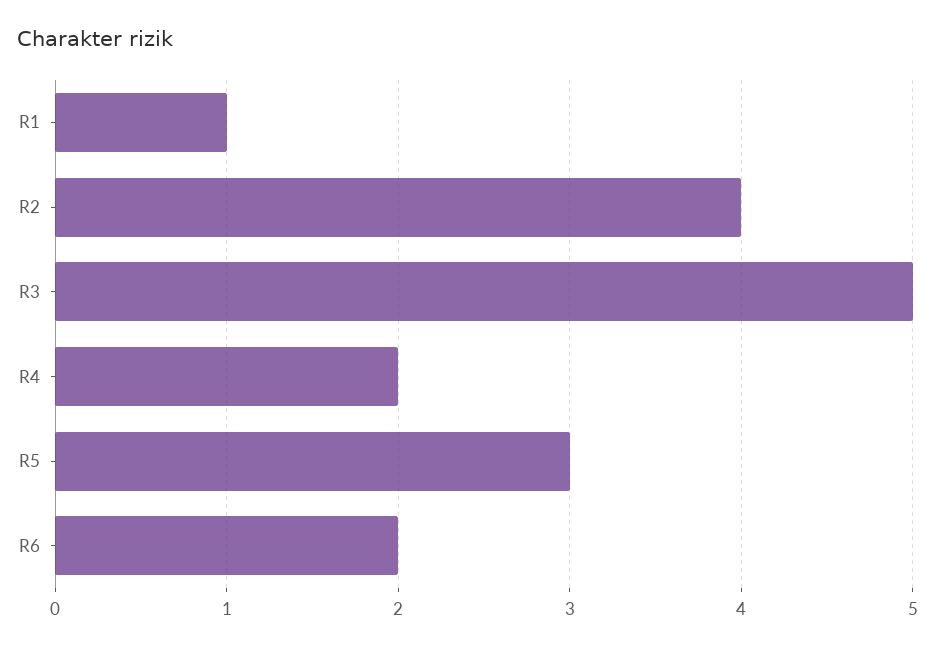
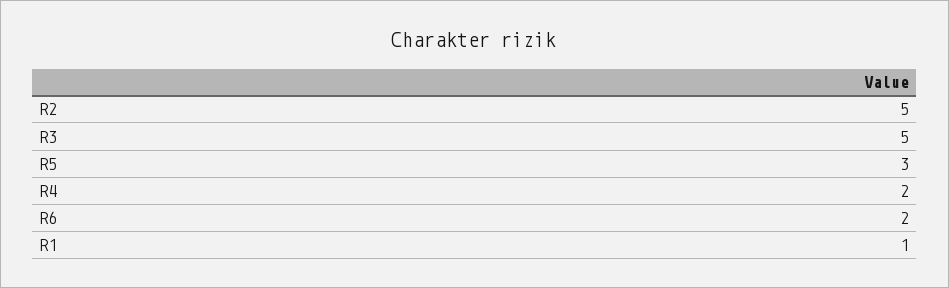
  {
    "R1": 1,
-   "R2": 4,
+   "R2": 5,
    "R3": 5,
    "R4": 2,
    "R5": 3,
    "R6": 2
  }

